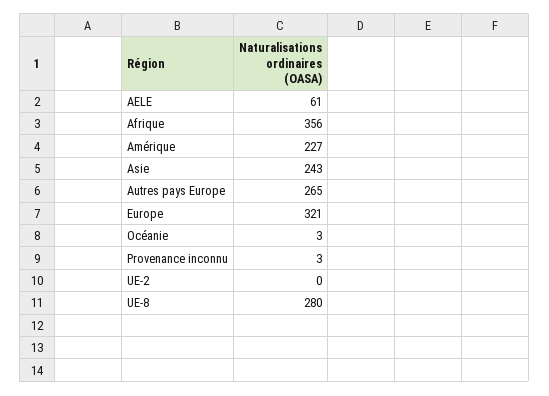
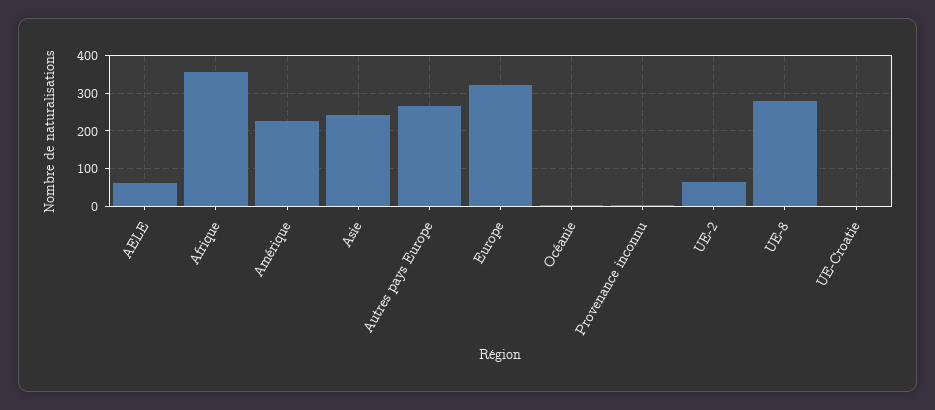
  {
    "AELE": 61,
    "Afrique": 356,
    "Amérique": 227,
    "Asie": 243,
    "Autres pays Europe": 265,
    "Europe": 321,
    "Océanie": 3,
    "Provenance inconnu": 3,
-   "UE-2": 0,
+   "UE-2": 60,
-   "UE-8": 280
+   "UE-8": 280,
+   "UE-Croatie": 0
  }

